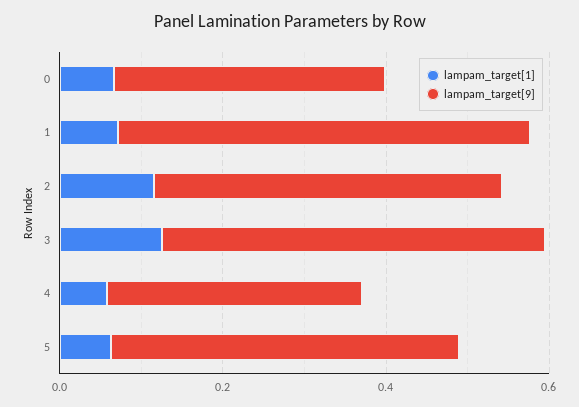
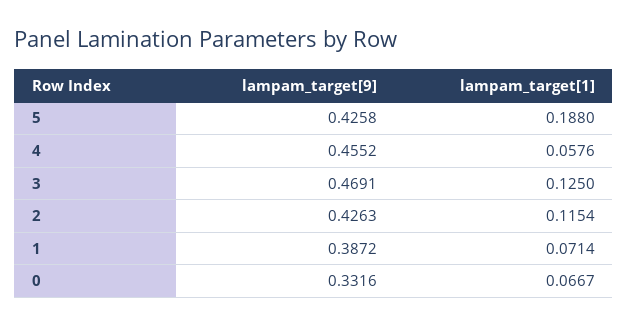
  {
    "lampam_target[1]": {
      "0": 0.0667,
      "1": 0.0714,
      "2": 0.1154,
      "3": 0.125,
      "4": 0.0576,
-     "5": 0.05
+     "5": 0.188
    },
    "lampam_target[9]": {
      "0": 0.3316,
-     "1": 0.5,
+     "1": 0.3872,
      "2": 0.4263,
      "3": 0.4691,
-     "4": 0.3,
+     "4": 0.4552,
      "5": 0.4258
    }
  }

